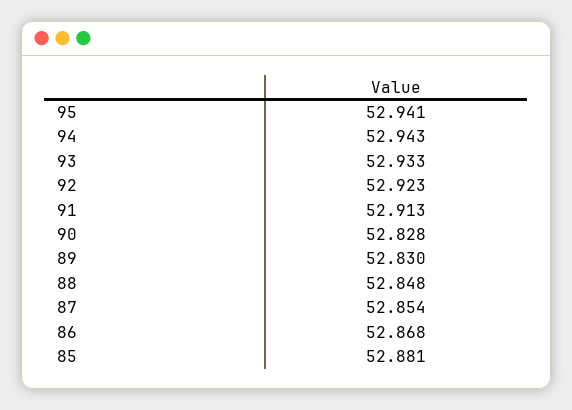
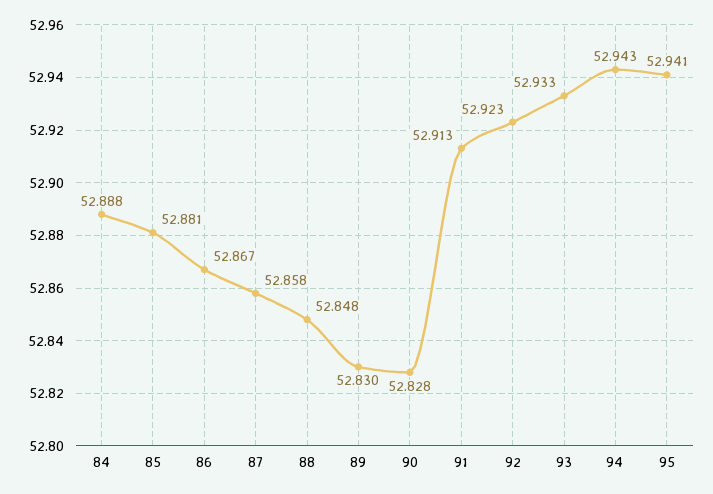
  {
    "95": 52.941,
    "94": 52.943,
    "93": 52.933,
    "92": 52.923,
    "91": 52.913,
    "90": 52.828,
    "89": 52.83,
    "88": 52.848,
-   "87": 52.854,
+   "87": 52.858,
-   "86": 52.868,
+   "86": 52.867,
-   "85": 52.881
+   "85": 52.881,
+   "84": 52.888
  }

